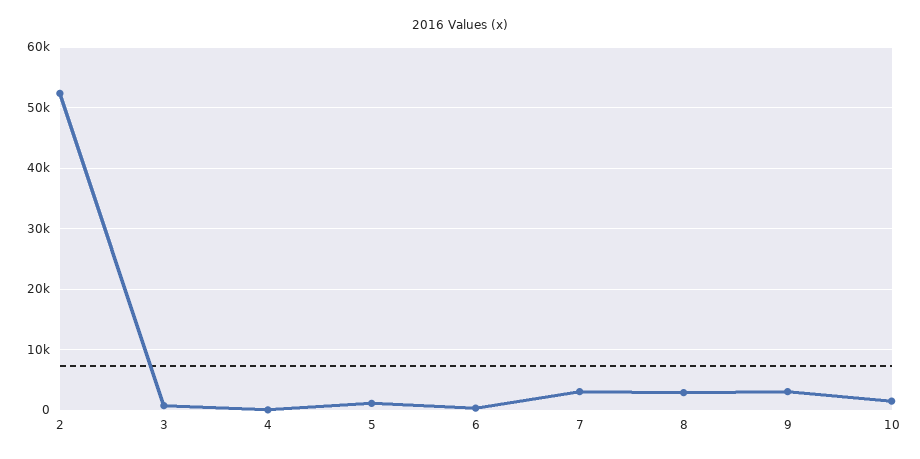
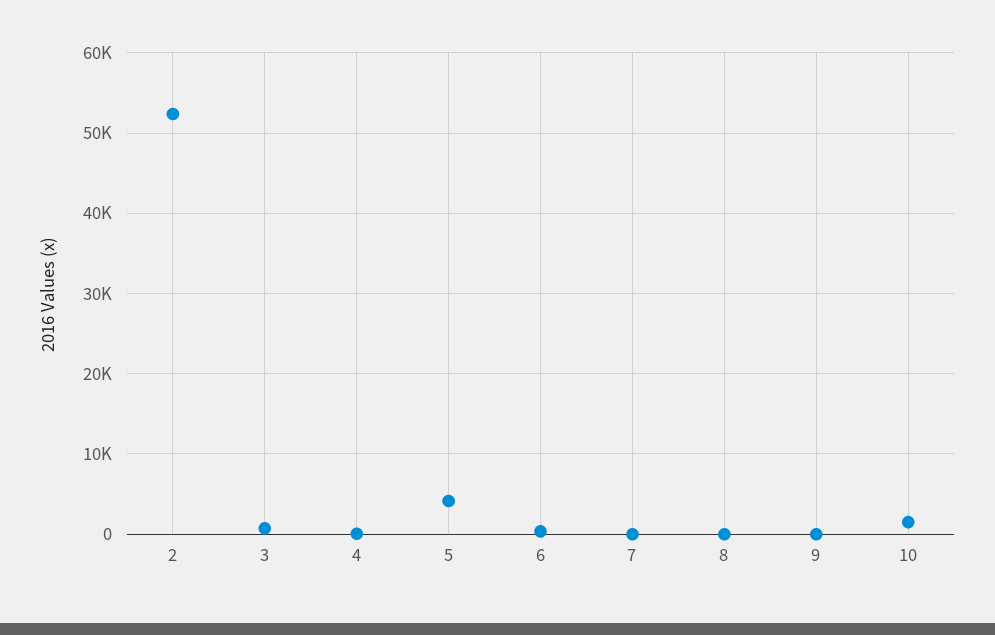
  {
    "2": 52000,
    "3": 1000,
    "4": 0,
-   "5": 1000,
+   "5": 4000,
    "6": 0,
-   "7": 3000,
+   "7": 0,
-   "8": 3000,
+   "8": 0,
-   "9": 3000,
+   "9": 0,
    "10": 2000
  }

